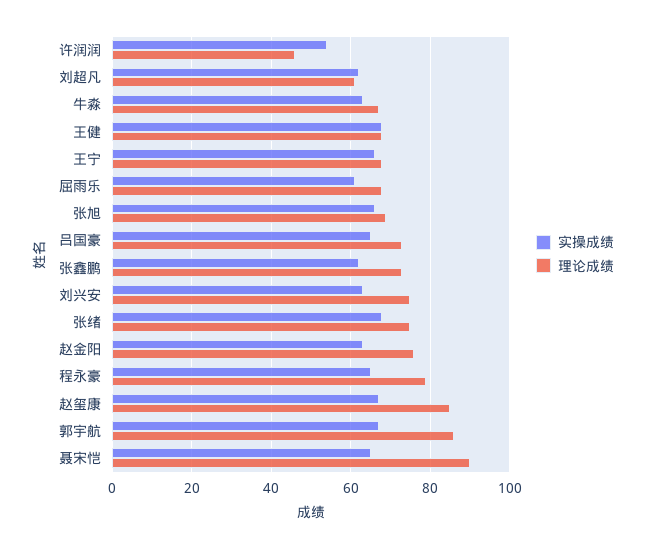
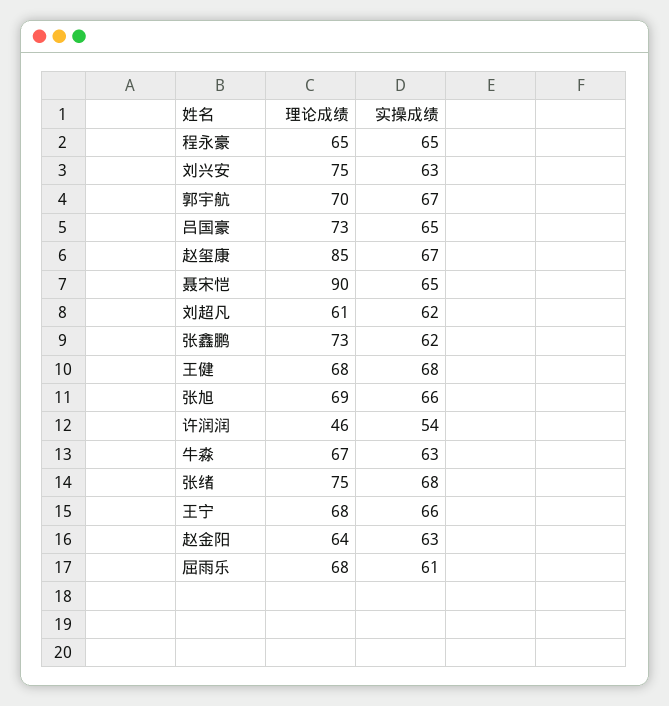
  {
    "实操成绩": {
      "许润润": 54,
      "刘超凡": 62,
      "牛淼": 63,
      "王健": 68,
      "王宁": 66,
      "屈雨乐": 61,
      "张旭": 66,
      "吕国豪": 65,
      "张鑫鹏": 62,
      "刘兴安": 63,
      "张绪": 68,
      "赵金阳": 63,
      "程永豪": 65,
      "赵玺康": 67,
      "郭宇航": 67,
      "聂宋恺": 65
    },
    "理论成绩": {
      "许润润": 46,
      "刘超凡": 61,
      "牛淼": 67,
      "王健": 68,
      "王宁": 68,
      "屈雨乐": 68,
      "张旭": 69,
      "吕国豪": 73,
      "张鑫鹏": 73,
      "刘兴安": 75,
      "张绪": 75,
-     "赵金阳": 75,
+     "赵金阳": 64,
-     "程永豪": 80,
+     "程永豪": 65,
      "赵玺康": 85,
-     "郭宇航": 85,
+     "郭宇航": 70,
      "聂宋恺": 90
    }
  }

